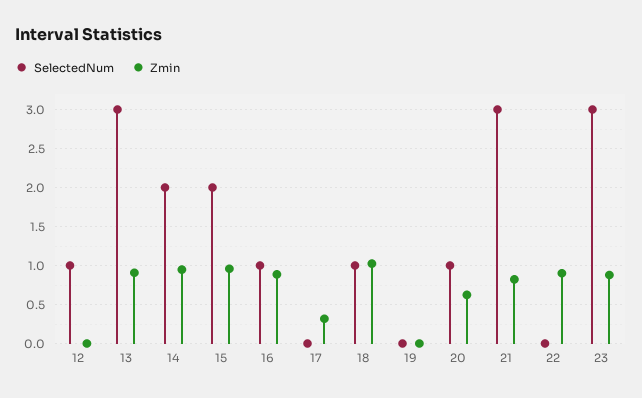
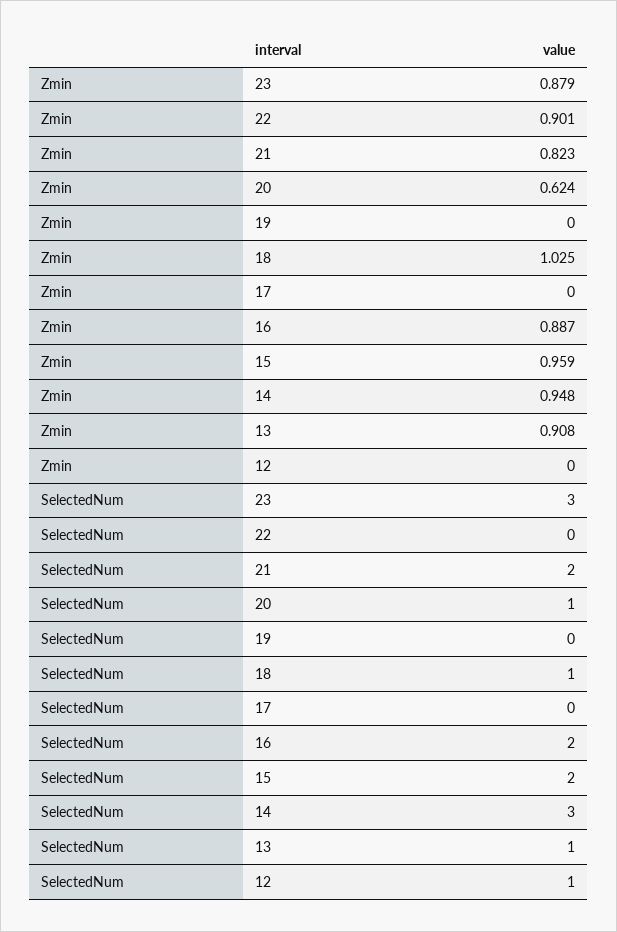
  {
    "SelectedNum": {
      "12": 1,
-     "13": 3,
+     "13": 1,
-     "14": 2,
+     "14": 3,
      "15": 2,
-     "16": 1,
+     "16": 2,
      "17": 0,
      "18": 1,
      "19": 0,
      "20": 1,
-     "21": 3,
+     "21": 2,
      "22": 0,
      "23": 3
    },
    "Zmin": {
      "12": 0,
      "13": 0.908,
      "14": 0.948,
      "15": 0.959,
      "16": 0.887,
-     "17": 0.3,
+     "17": 0,
      "18": 1.025,
      "19": 0,
      "20": 0.624,
      "21": 0.823,
      "22": 0.901,
      "23": 0.879
    }
  }

